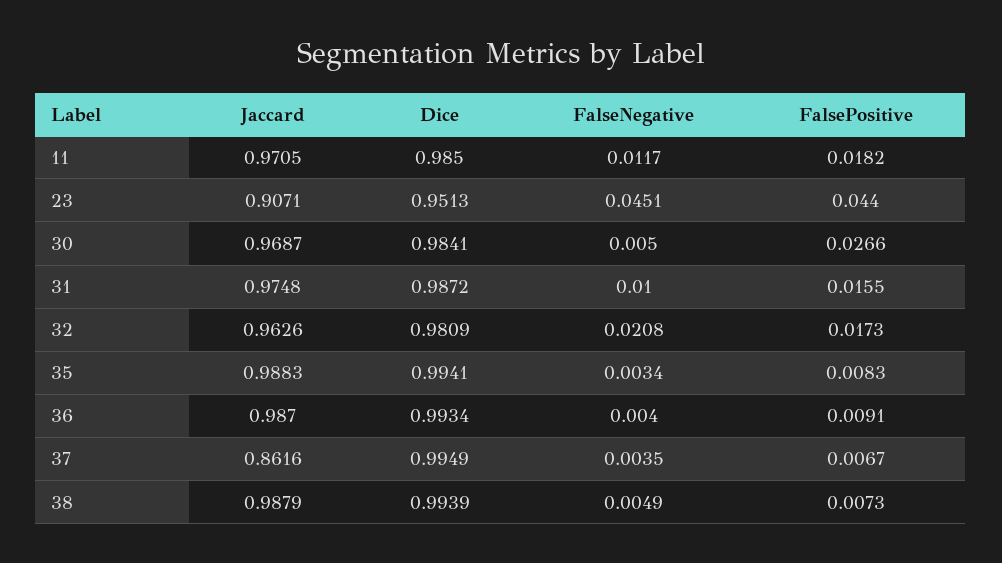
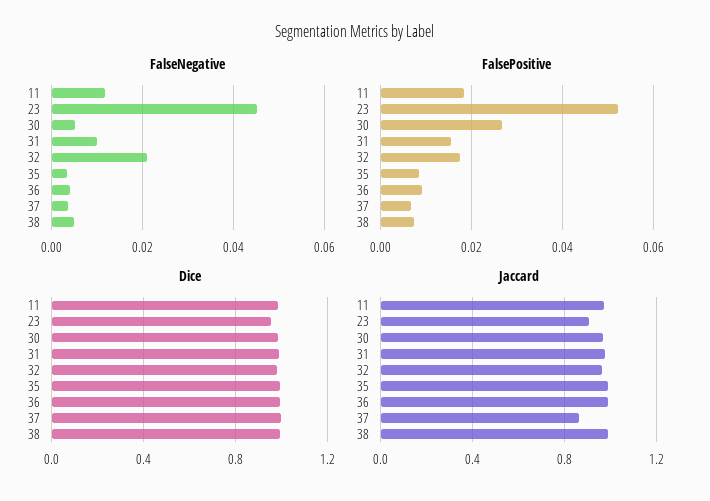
  {
    "Jaccard": {
      "11": 0.9705,
      "23": 0.9071,
      "30": 0.9687,
      "31": 0.9748,
      "32": 0.9626,
      "35": 0.9883,
      "36": 0.987,
      "37": 0.8616,
      "38": 0.9879
    },
    "Dice": {
      "11": 0.985,
      "23": 0.9513,
      "30": 0.9841,
      "31": 0.9872,
      "32": 0.9809,
      "35": 0.9941,
      "36": 0.9934,
      "37": 0.9949,
      "38": 0.9939
    },
    "FalseNegative": {
      "11": 0.0117,
      "23": 0.0451,
      "30": 0.005,
      "31": 0.01,
      "32": 0.0208,
      "35": 0.0034,
      "36": 0.004,
      "37": 0.0035,
      "38": 0.0049
    },
    "FalsePositive": {
      "11": 0.0182,
-     "23": 0.044,
+     "23": 0.052,
      "30": 0.0266,
      "31": 0.0155,
      "32": 0.0173,
      "35": 0.0083,
      "36": 0.0091,
      "37": 0.0067,
      "38": 0.0073
    }
  }

